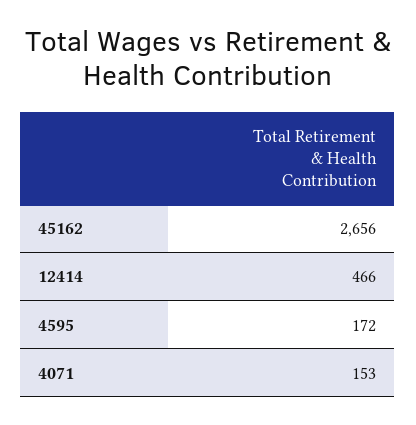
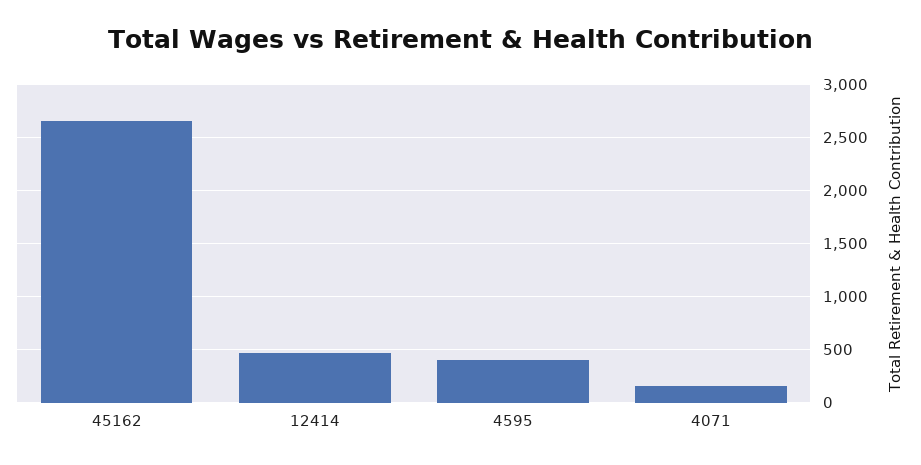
  {
    "45162": 2656,
    "12414": 466,
-   "4595": 172,
+   "4595": 400,
    "4071": 153
  }

